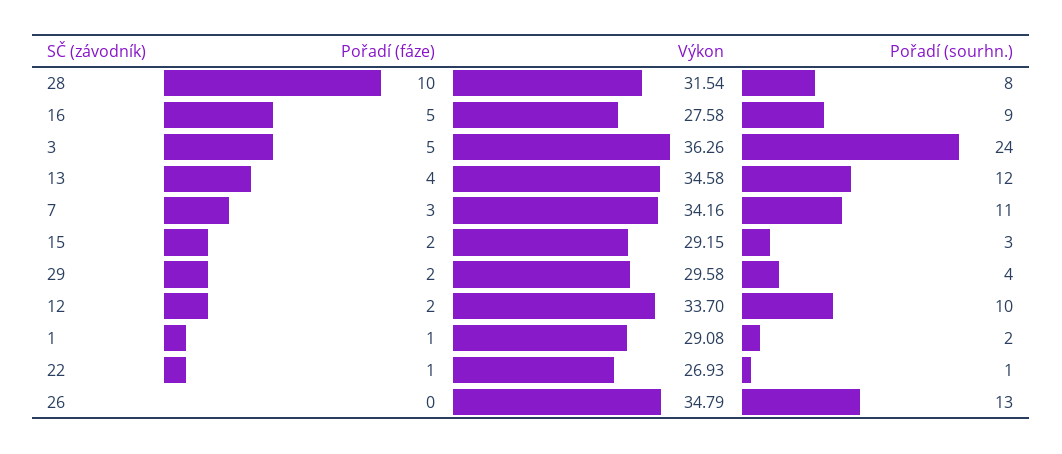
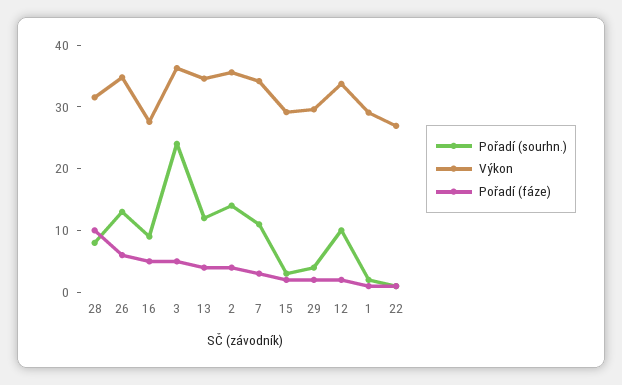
  {
    "Pořadí (fáze)": {
      "28": 10,
      "16": 5,
      "3": 5,
      "13": 4,
      "7": 3,
      "15": 2,
      "29": 2,
      "12": 2,
      "1": 1,
      "22": 1,
-     "26": 0
+     "26": 6,
+     "2": 4
    },
    "Výkon": {
      "28": 31.54,
      "16": 27.58,
      "3": 36.26,
      "13": 34.58,
      "7": 34.16,
      "15": 29.15,
      "29": 29.58,
      "12": 33.7,
      "1": 29.08,
      "22": 26.93,
-     "26": 34.79
+     "26": 34.79,
+     "2": 36
    },
    "Pořadí (sourhn.)": {
      "28": 8,
      "16": 9,
      "3": 24,
      "13": 12,
      "7": 11,
      "15": 3,
      "29": 4,
      "12": 10,
      "1": 2,
      "22": 1,
-     "26": 13
+     "26": 13,
+     "2": 14
    }
  }

